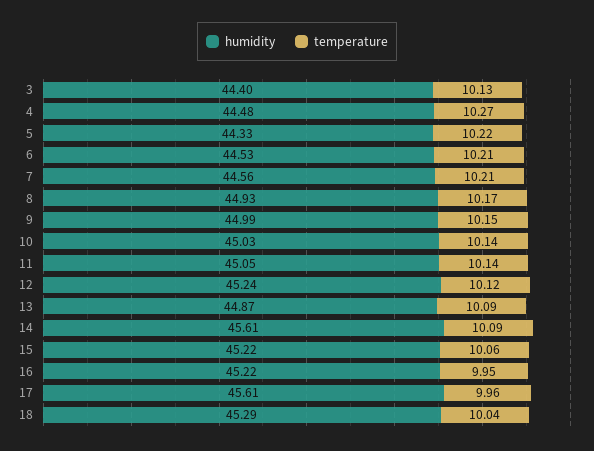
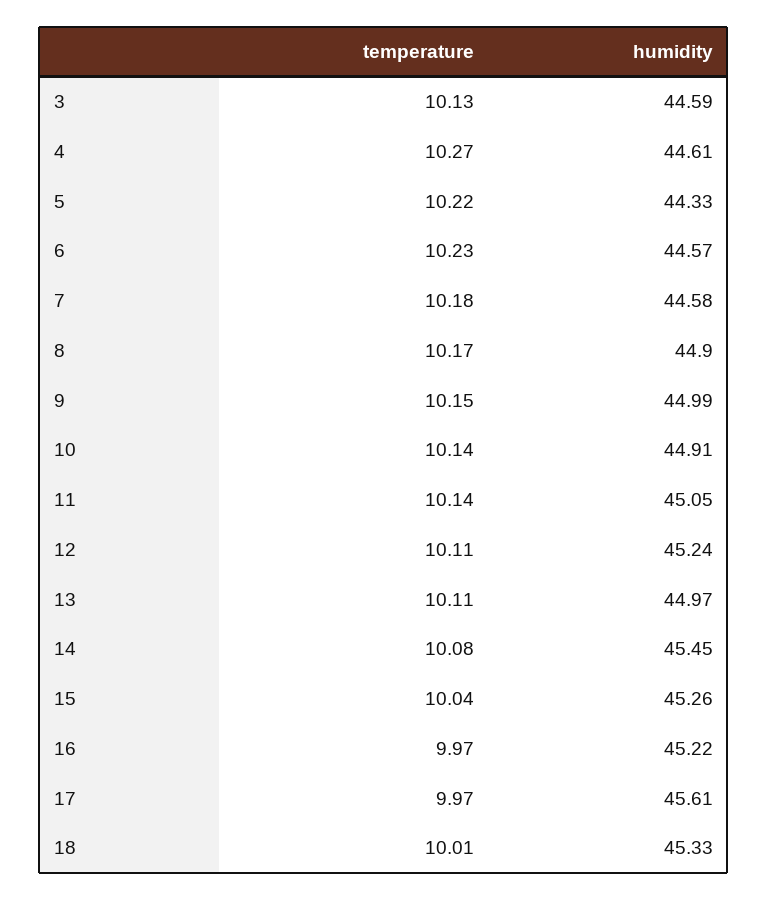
  {
    "humidity": {
-     "3": 44.4,
+     "3": 44.59,
-     "4": 44.48,
+     "4": 44.61,
      "5": 44.33,
-     "6": 44.53,
+     "6": 44.57,
-     "7": 44.56,
+     "7": 44.58,
-     "8": 44.93,
+     "8": 44.9,
      "9": 44.99,
-     "10": 45.03,
+     "10": 44.91,
      "11": 45.05,
      "12": 45.24,
-     "13": 44.87,
+     "13": 44.97,
-     "14": 45.61,
+     "14": 45.45,
-     "15": 45.22,
+     "15": 45.26,
      "16": 45.22,
      "17": 45.61,
-     "18": 45.29
+     "18": 45.33
    },
    "temperature": {
      "3": 10.13,
      "4": 10.27,
      "5": 10.22,
-     "6": 10.21,
+     "6": 10.23,
-     "7": 10.21,
+     "7": 10.18,
      "8": 10.17,
      "9": 10.15,
      "10": 10.14,
      "11": 10.14,
-     "12": 10.12,
+     "12": 10.11,
-     "13": 10.09,
+     "13": 10.11,
-     "14": 10.09,
+     "14": 10.08,
-     "15": 10.06,
+     "15": 10.04,
-     "16": 9.95,
+     "16": 9.97,
-     "17": 9.96,
+     "17": 9.97,
-     "18": 10.04
+     "18": 10.01
    }
  }

